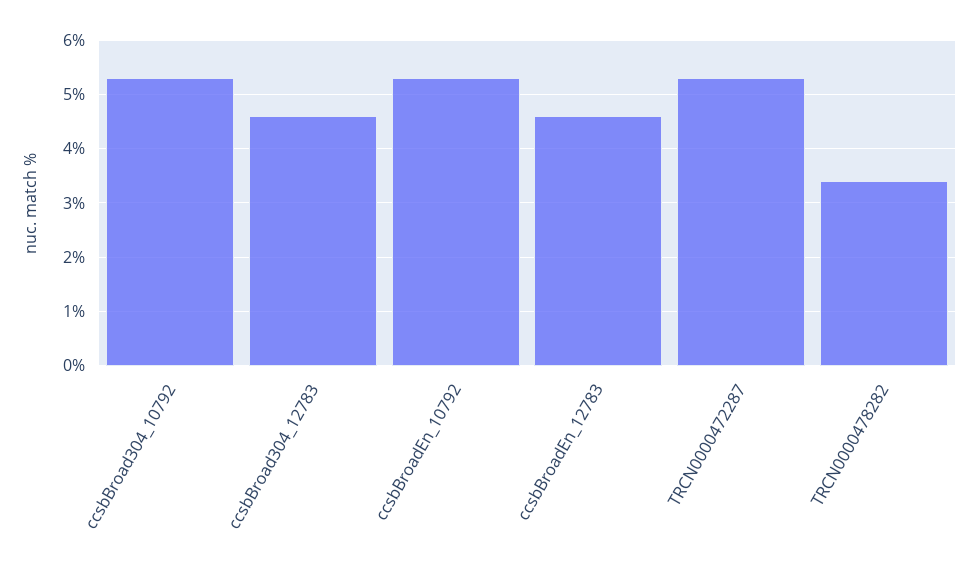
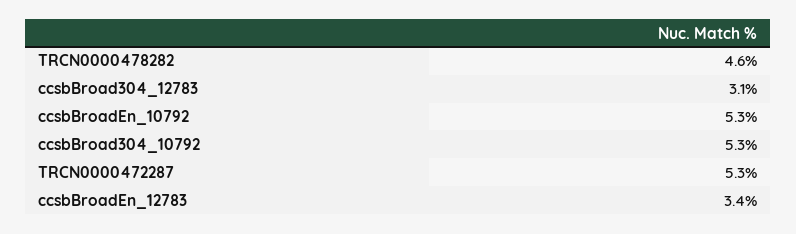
  {
    "ccsbBroad304_10792": 5.3,
-   "ccsbBroad304_12783": 4.5,
+   "ccsbBroad304_12783": 3.1,
    "ccsbBroadEn_10792": 5.3,
-   "ccsbBroadEn_12783": 4.5,
+   "ccsbBroadEn_12783": 3.4,
    "TRCN0000472287": 5.3,
-   "TRCN0000478282": 3.5
+   "TRCN0000478282": 4.6
  }

